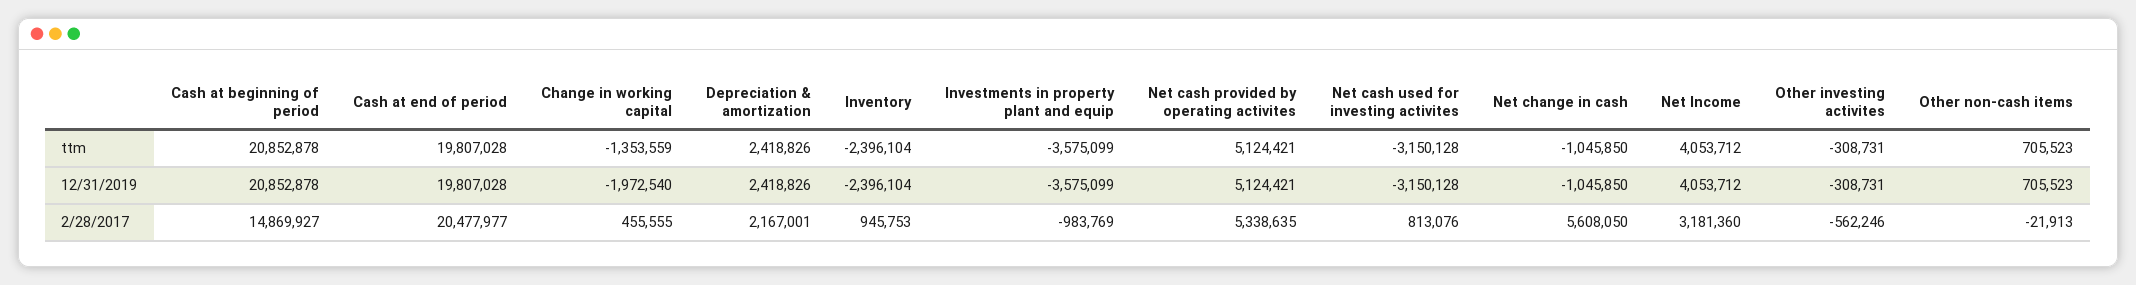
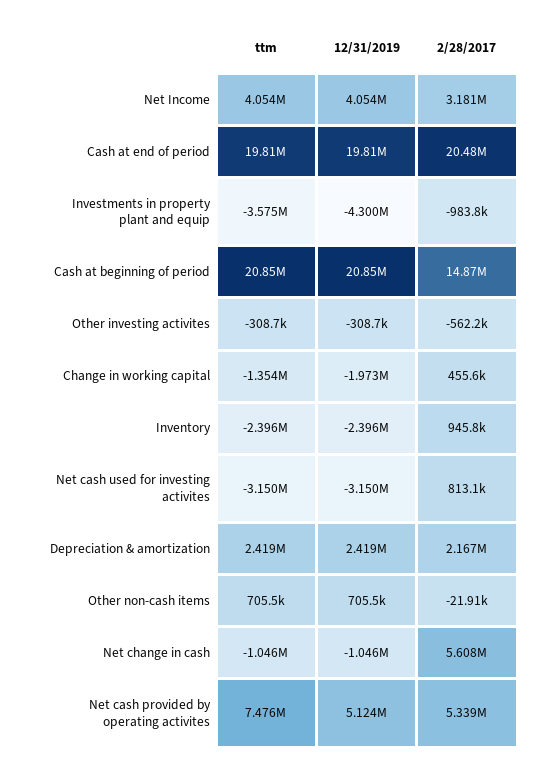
  {
    "Cash at beginning of period": {
      "ttm": 20852878,
      "12/31/2019": 20852878,
      "2/28/2017": 14869927
    },
    "Cash at end of period": {
      "ttm": 19807028,
      "12/31/2019": 19807028,
      "2/28/2017": 20477977
    },
    "Change in working capital": {
      "ttm": -1353559,
      "12/31/2019": -1972540,
      "2/28/2017": 455555
    },
    "Depreciation & amortization": {
      "ttm": 2418826,
      "12/31/2019": 2418826,
      "2/28/2017": 2167001
    },
    "Inventory": {
      "ttm": -2396104,
      "12/31/2019": -2396104,
      "2/28/2017": 945753
    },
    "Investments in property plant and equip": {
      "ttm": -3575099,
-     "12/31/2019": -3575099,
+     "12/31/2019": -4300000,
      "2/28/2017": -983769
    },
    "Net cash provided by operating activites": {
-     "ttm": 5124421,
+     "ttm": 7476000,
      "12/31/2019": 5124421,
      "2/28/2017": 5338635
    },
    "Net cash used for investing activites": {
      "ttm": -3150128,
      "12/31/2019": -3150128,
      "2/28/2017": 813076
    },
    "Net change in cash": {
      "ttm": -1045850,
      "12/31/2019": -1045850,
      "2/28/2017": 5608050
    },
    "Net Income": {
      "ttm": 4053712,
      "12/31/2019": 4053712,
      "2/28/2017": 3181360
    },
    "Other investing activites": {
      "ttm": -308731,
      "12/31/2019": -308731,
      "2/28/2017": -562246
    },
    "Other non-cash items": {
      "ttm": 705523,
      "12/31/2019": 705523,
      "2/28/2017": -21913
    }
  }

